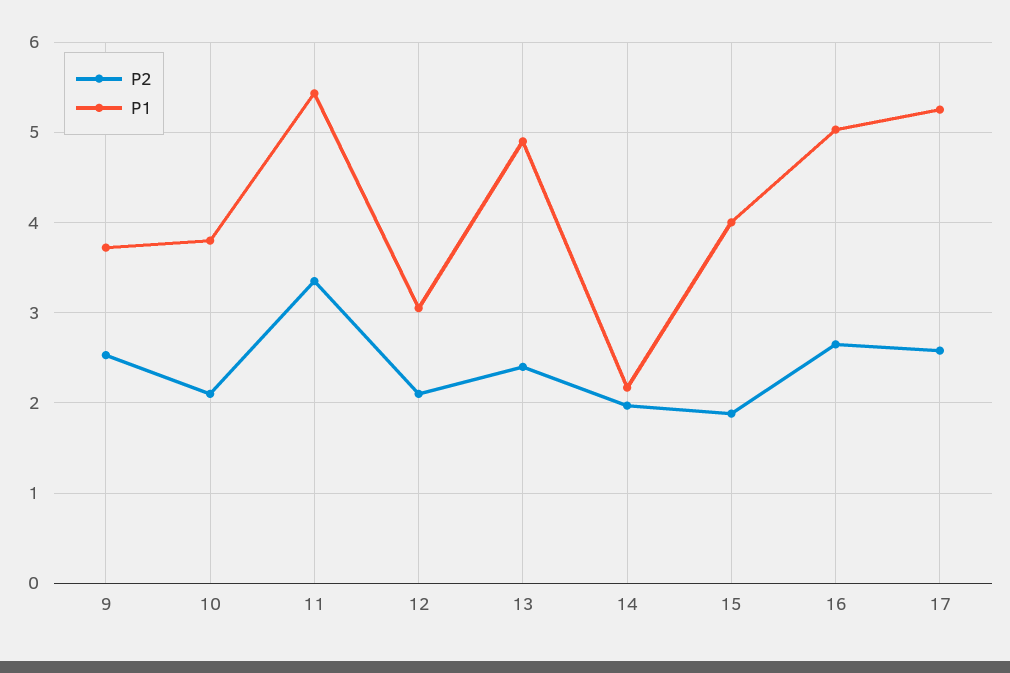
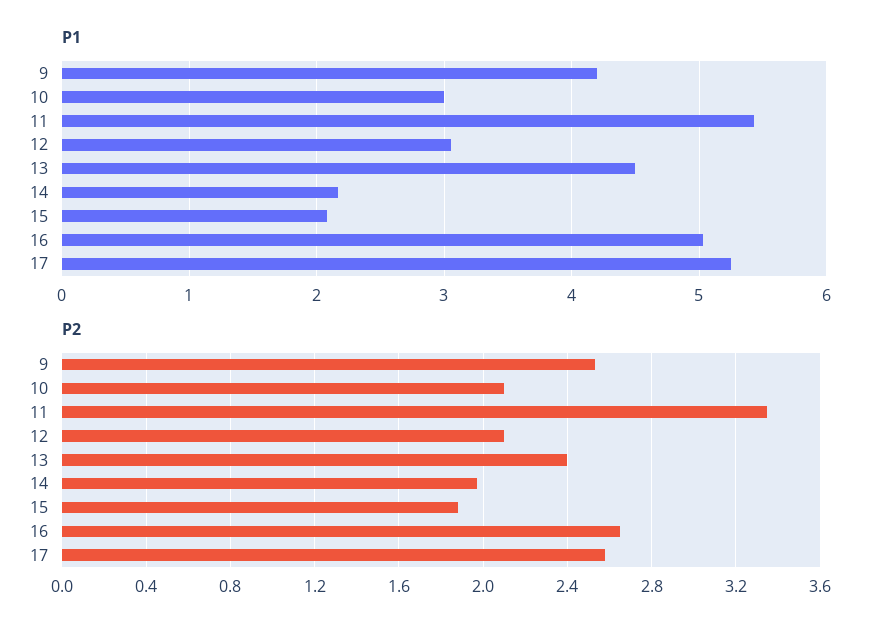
  {
    "P2": {
      "9": 2.55,
      "10": 2.1,
      "11": 3.35,
      "12": 2.1,
      "13": 2.4,
      "14": 1.95,
      "15": 1.9,
      "16": 2.65,
      "17": 2.6
    },
    "P1": {
-     "9": 3.7,
+     "9": 4.2,
-     "10": 3.8,
+     "10": 3,
      "11": 5.4,
      "12": 3.1,
-     "13": 4.9,
+     "13": 4.5,
      "14": 2.2,
-     "15": 4,
+     "15": 2.1,
      "16": 5,
      "17": 5.3
    }
  }

